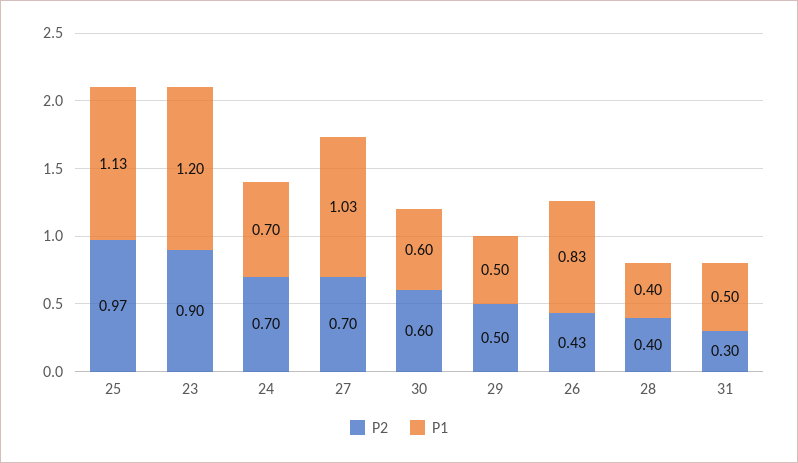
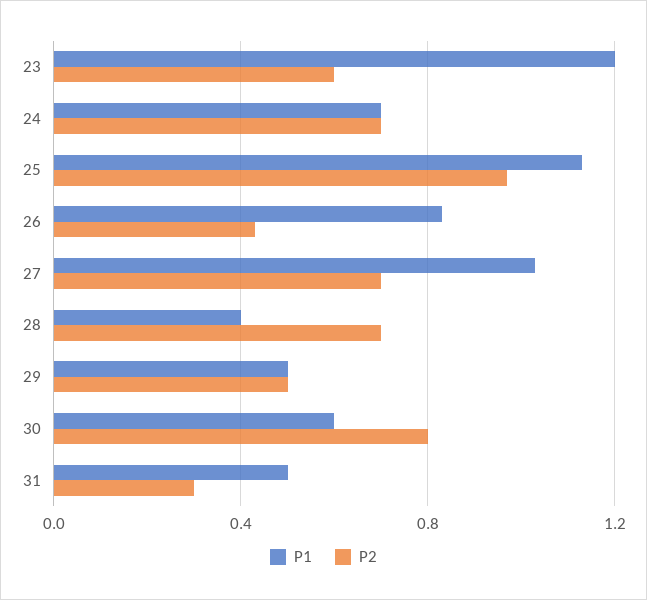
  {
    "P2": {
      "25": 0.97,
-     "23": 0.9,
+     "23": 0.6,
      "24": 0.7,
      "27": 0.7,
-     "30": 0.6,
+     "30": 0.8,
      "29": 0.5,
      "26": 0.43,
-     "28": 0.4,
+     "28": 0.7,
      "31": 0.3
    },
    "P1": {
      "25": 1.13,
      "23": 1.2,
      "24": 0.7,
      "27": 1.03,
      "30": 0.6,
      "29": 0.5,
      "26": 0.83,
      "28": 0.4,
      "31": 0.5
    }
  }

